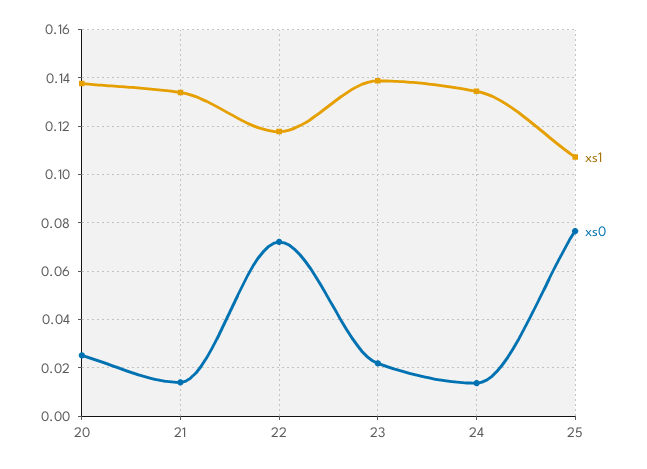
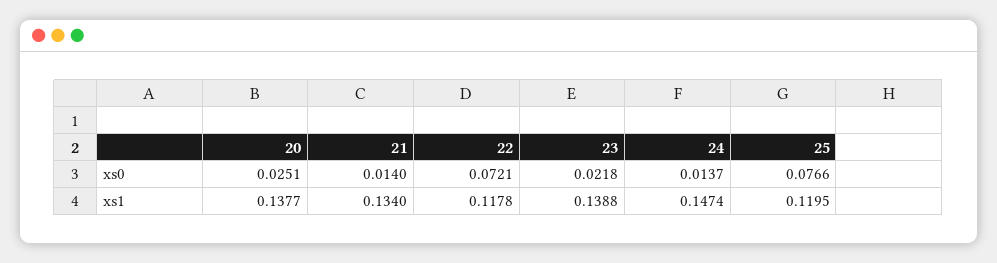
  {
    "xs1": {
      "20": 0.1377,
      "21": 0.134,
      "22": 0.1178,
      "23": 0.1388,
-     "24": 0.135,
+     "24": 0.1474,
-     "25": 0.1075
+     "25": 0.1195
    },
    "xs0": {
      "20": 0.0251,
      "21": 0.014,
      "22": 0.0721,
      "23": 0.0218,
      "24": 0.0137,
      "25": 0.0766
    }
  }

